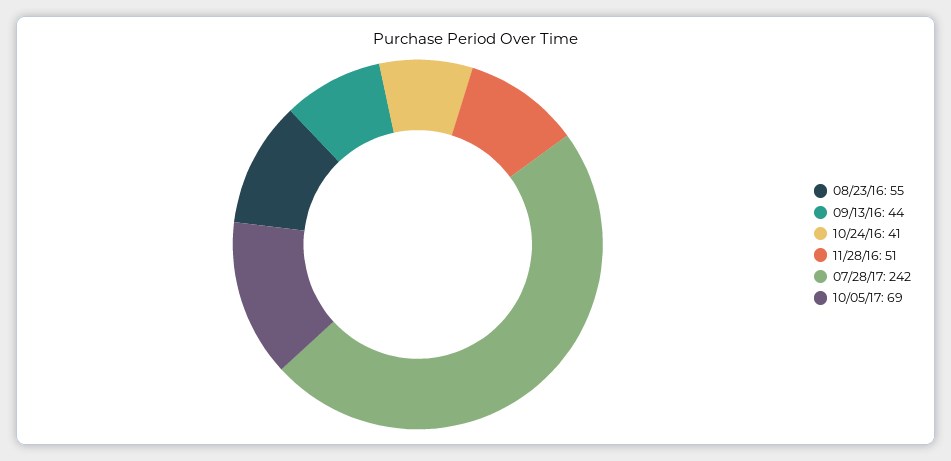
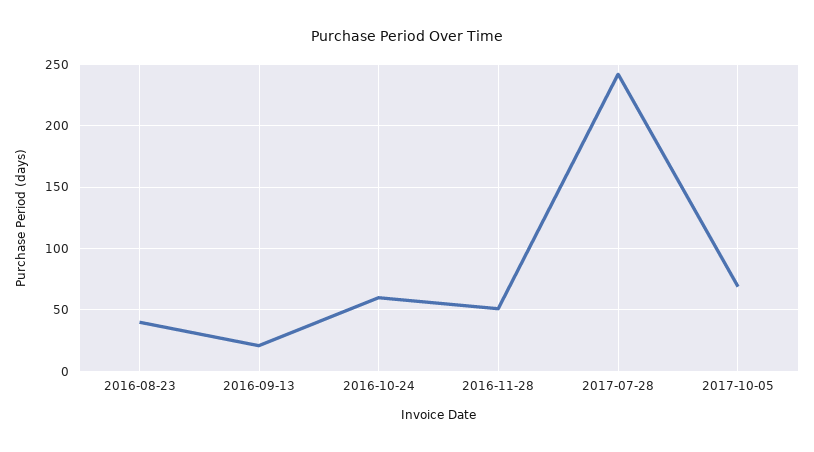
  {
-   "08/23/16": 55,
+   "08/23/16": 40,
-   "09/13/16": 44,
+   "09/13/16": 20,
-   "10/24/16": 41,
+   "10/24/16": 60,
    "11/28/16": 51,
    "07/28/17": 242,
    "10/05/17": 69
  }

